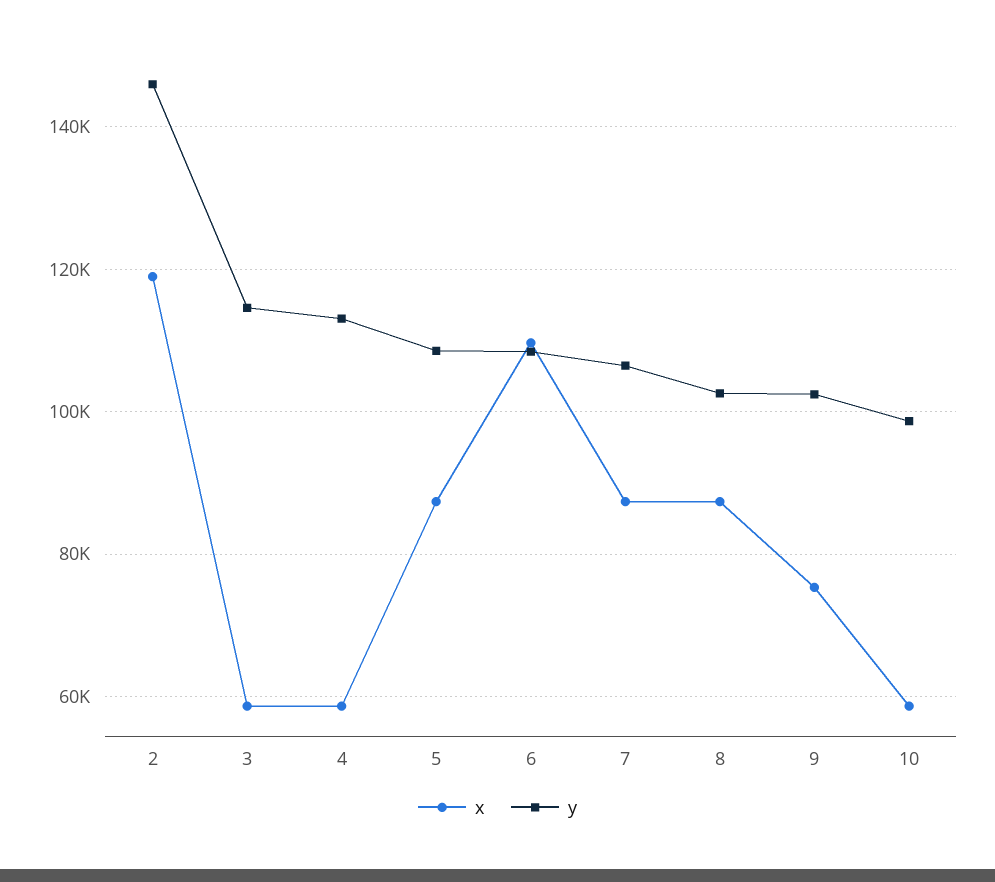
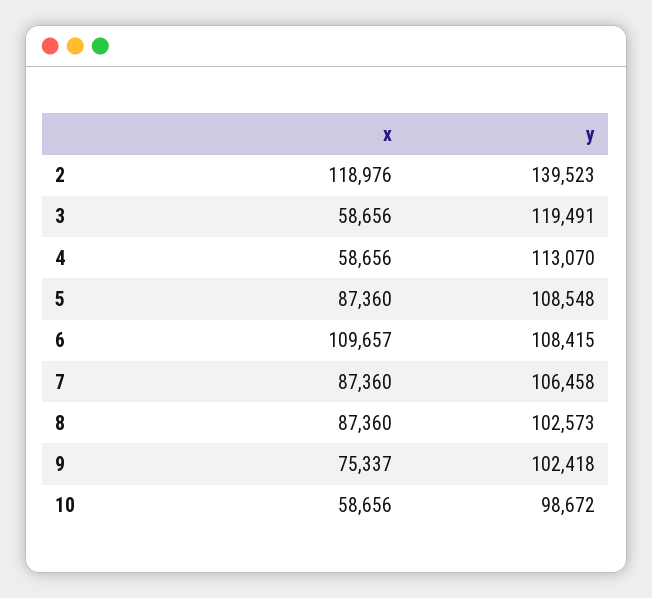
  {
    "x": {
      "2": 118976,
      "3": 58656,
      "4": 58656,
      "5": 87360,
      "6": 109657,
      "7": 87360,
      "8": 87360,
      "9": 75337,
      "10": 58656
    },
    "y": {
-     "2": 146000,
+     "2": 139523,
-     "3": 114000,
+     "3": 119491,
      "4": 113070,
      "5": 108548,
      "6": 108415,
      "7": 106458,
      "8": 102573,
      "9": 102418,
      "10": 98672
    }
  }

